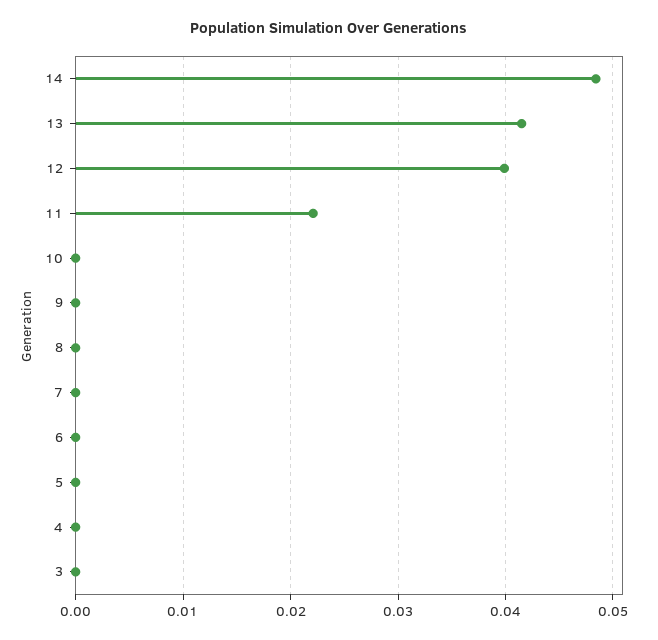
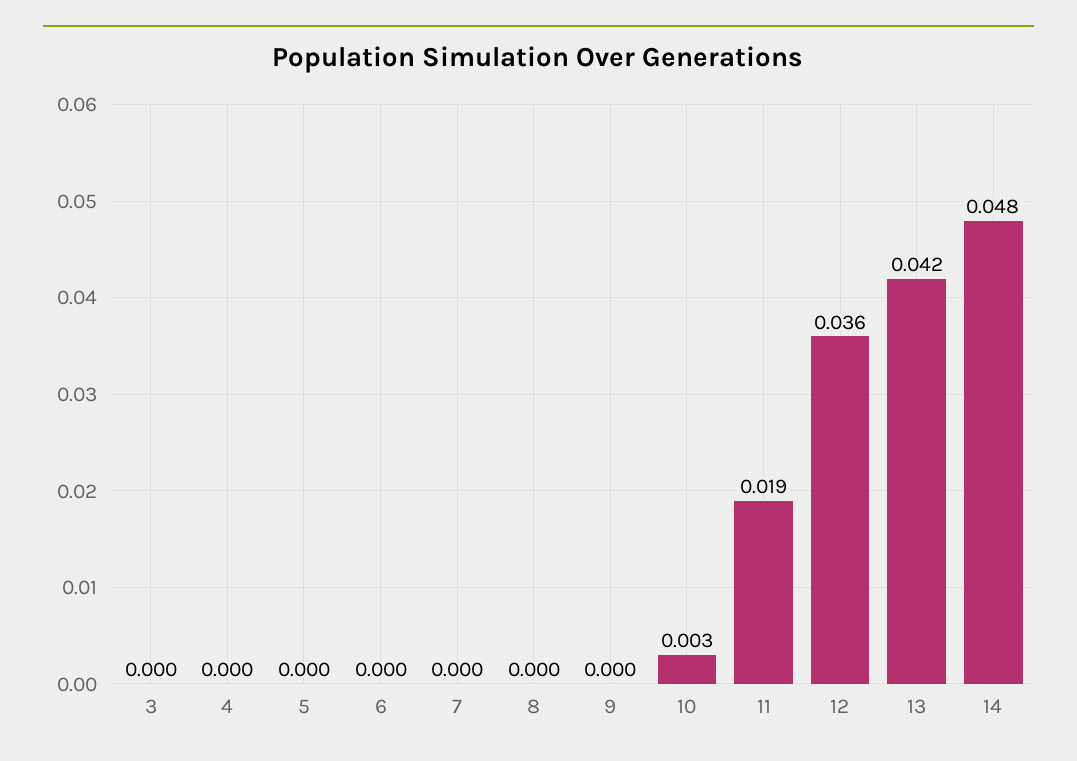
  {
    "14": 0.048,
    "13": 0.042,
-   "12": 0.04,
+   "12": 0.036,
-   "11": 0.022,
+   "11": 0.019,
-   "10": 0,
+   "10": 0.003,
    "9": 0,
    "8": 0,
    "7": 0,
    "6": 0,
    "5": 0,
    "4": 0,
    "3": 0
  }

